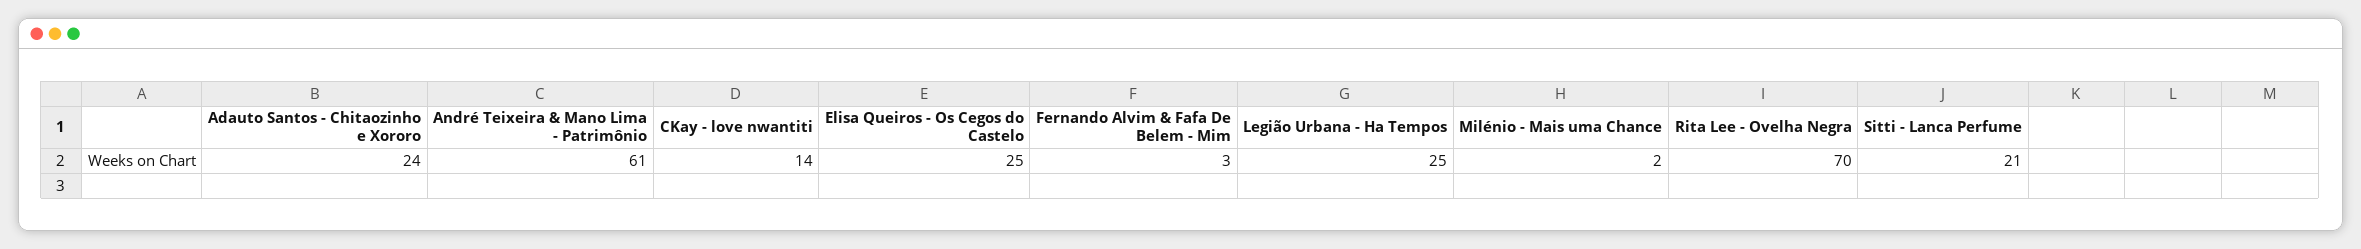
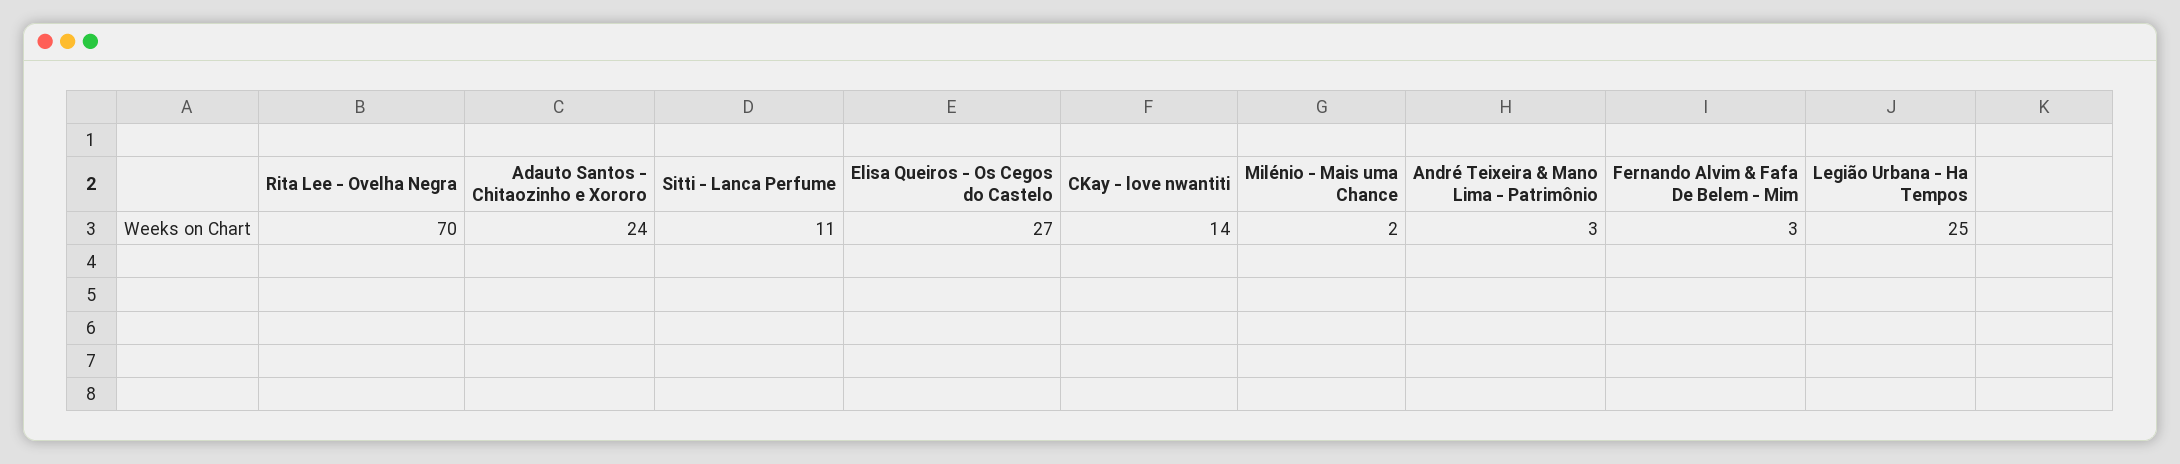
  {
    "Adauto Santos - Chitaozinho e Xororo": 24,
-   "André Teixeira & Mano Lima - Patrimônio": 61,
+   "André Teixeira & Mano Lima - Patrimônio": 3,
    "CKay - love nwantiti": 14,
-   "Elisa Queiros - Os Cegos do Castelo": 25,
+   "Elisa Queiros - Os Cegos do Castelo": 27,
    "Fernando Alvim & Fafa De Belem - Mim": 3,
    "Legião Urbana - Ha Tempos": 25,
    "Milénio - Mais uma Chance": 2,
    "Rita Lee - Ovelha Negra": 70,
-   "Sitti - Lanca Perfume": 21
+   "Sitti - Lanca Perfume": 11
  }

